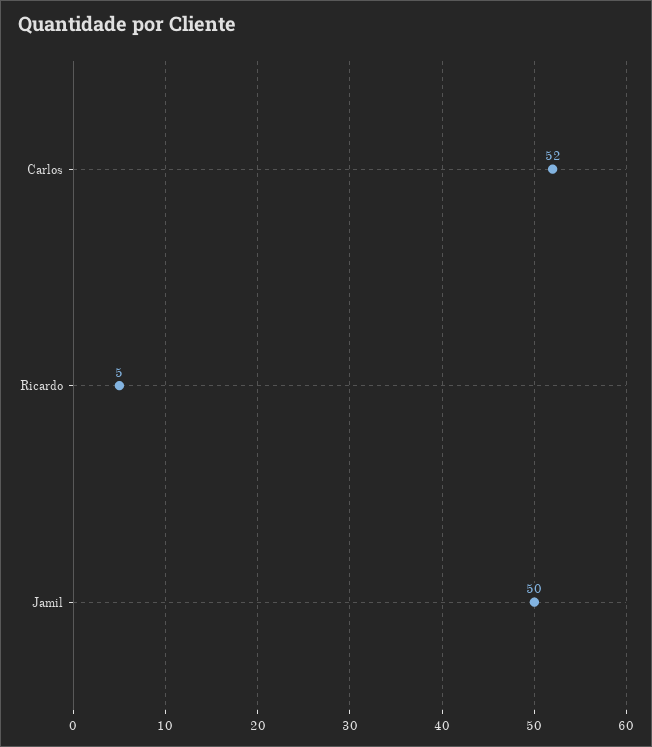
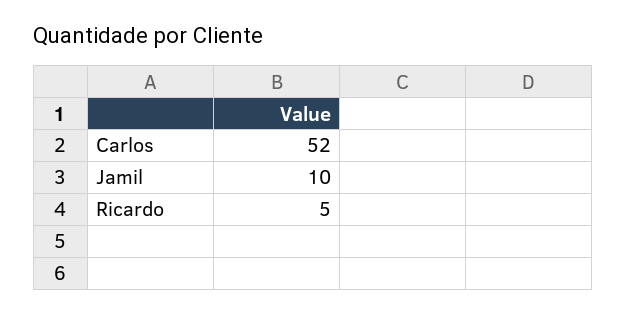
  {
    "Carlos": 52,
    "Ricardo": 5,
-   "Jamil": 50
+   "Jamil": 10
  }

